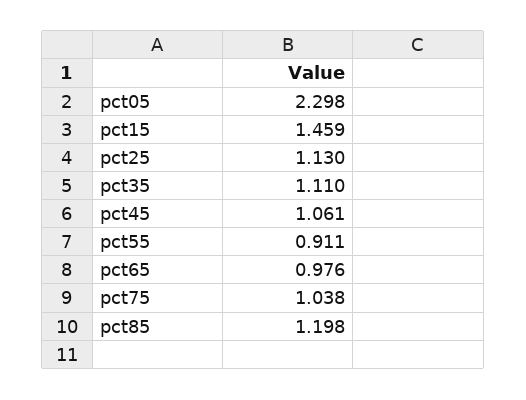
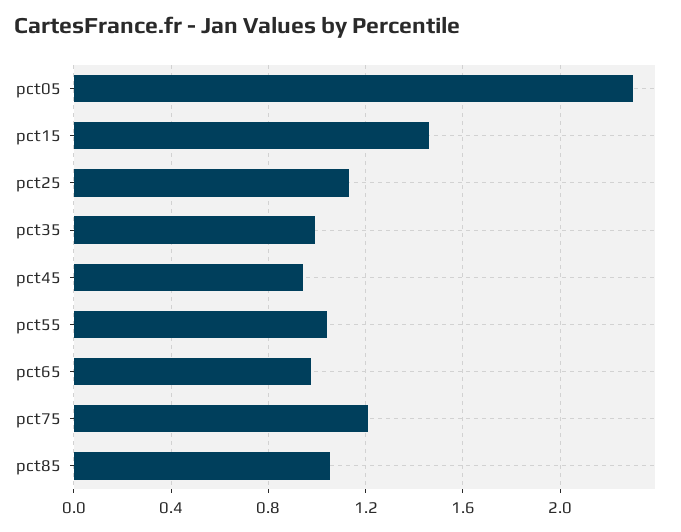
  {
    "pct05": 2.298,
    "pct15": 1.459,
    "pct25": 1.13,
-   "pct35": 1.11,
+   "pct35": 1,
-   "pct45": 1.061,
+   "pct45": 0.95,
-   "pct55": 0.911,
+   "pct55": 1.05,
    "pct65": 0.976,
-   "pct75": 1.038,
+   "pct75": 1.2,
-   "pct85": 1.198
+   "pct85": 1.05
  }

